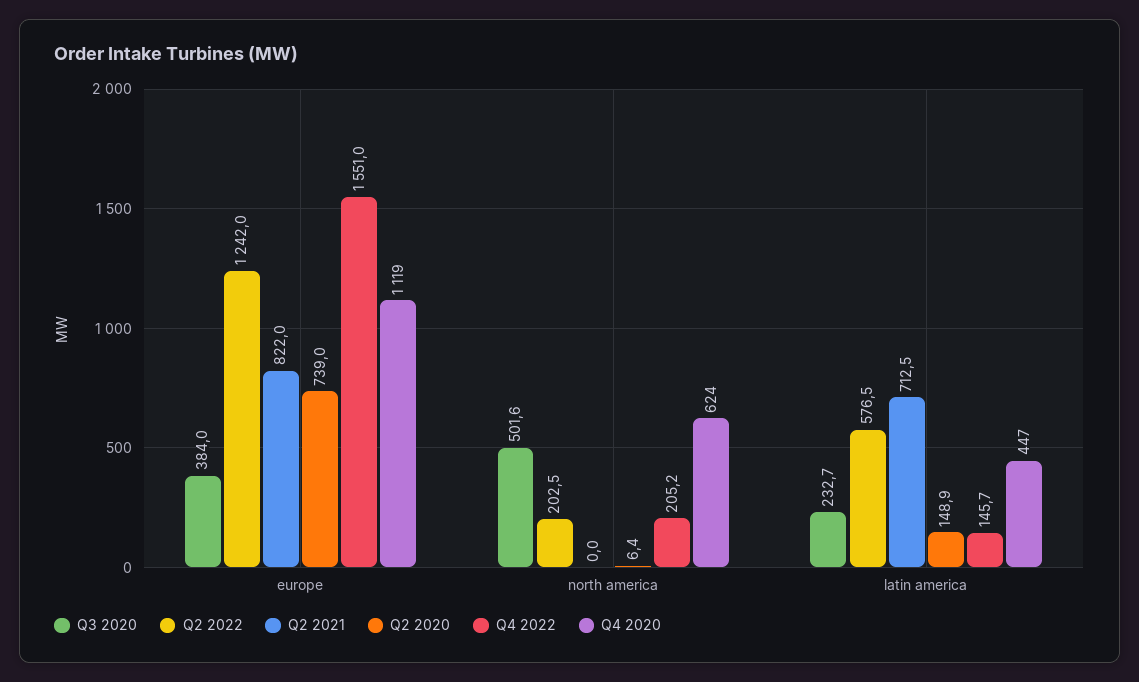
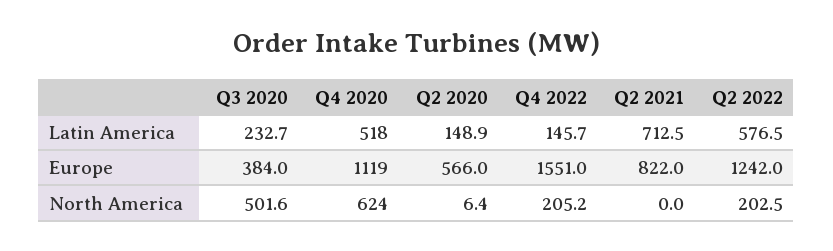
  {
    "Q3 2020": {
      "europe": 384,
      "north america": 501.6,
      "latin america": 232.7
    },
    "Q2 2022": {
      "europe": 1242,
      "north america": 202.5,
      "latin america": 576.5
    },
    "Q2 2021": {
      "europe": 822,
      "north america": 0,
      "latin america": 712.5
    },
    "Q2 2020": {
-     "europe": 739,
+     "europe": 566,
      "north america": 6.4,
      "latin america": 148.9
    },
    "Q4 2022": {
      "europe": 1551,
      "north america": 205.2,
      "latin america": 145.7
    },
    "Q4 2020": {
      "europe": 1119,
      "north america": 624,
-     "latin america": 447
+     "latin america": 518
    }
  }

